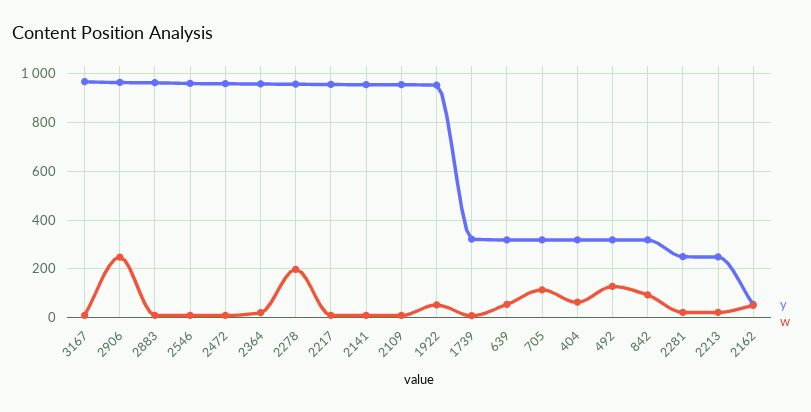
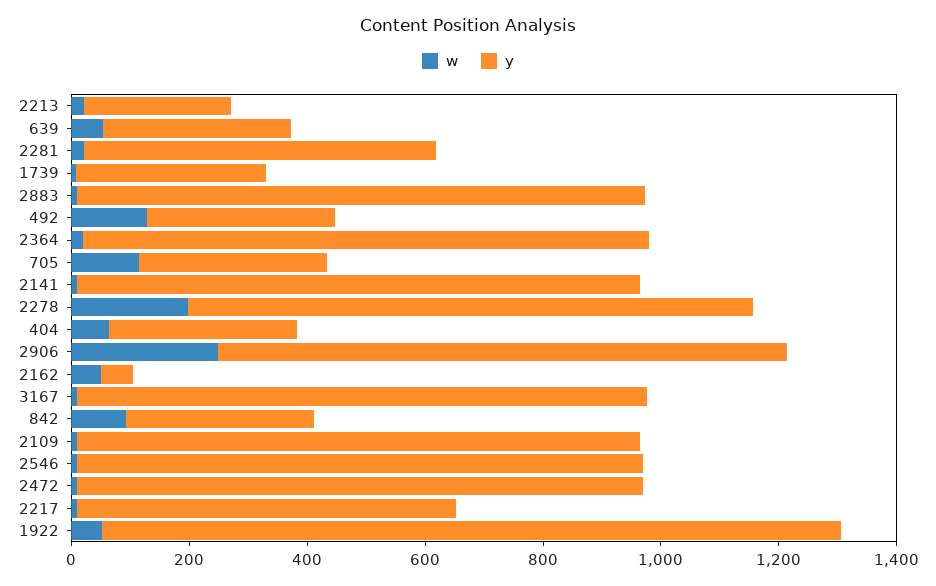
  {
    "y": {
      "3167": 975,
      "2906": 975,
      "2883": 975,
      "2546": 950,
      "2472": 950,
      "2364": 950,
      "2278": 950,
-     "2217": 950,
+     "2217": 650,
      "2141": 950,
      "2109": 950,
-     "1922": 950,
+     "1922": 1250,
      "1739": 325,
      "639": 325,
      "705": 325,
      "404": 325,
      "492": 325,
      "842": 325,
-     "2281": 250,
+     "2281": 600,
      "2213": 250,
      "2162": 50
    },
    "w": {
      "3167": 0,
      "2906": 250,
      "2883": 0,
      "2546": 0,
      "2472": 0,
      "2364": 25,
      "2278": 200,
      "2217": 0,
      "2141": 0,
      "2109": 0,
      "1922": 50,
      "1739": 0,
      "639": 50,
      "705": 125,
      "404": 75,
      "492": 125,
      "842": 100,
      "2281": 25,
      "2213": 25,
      "2162": 50
    }
  }

